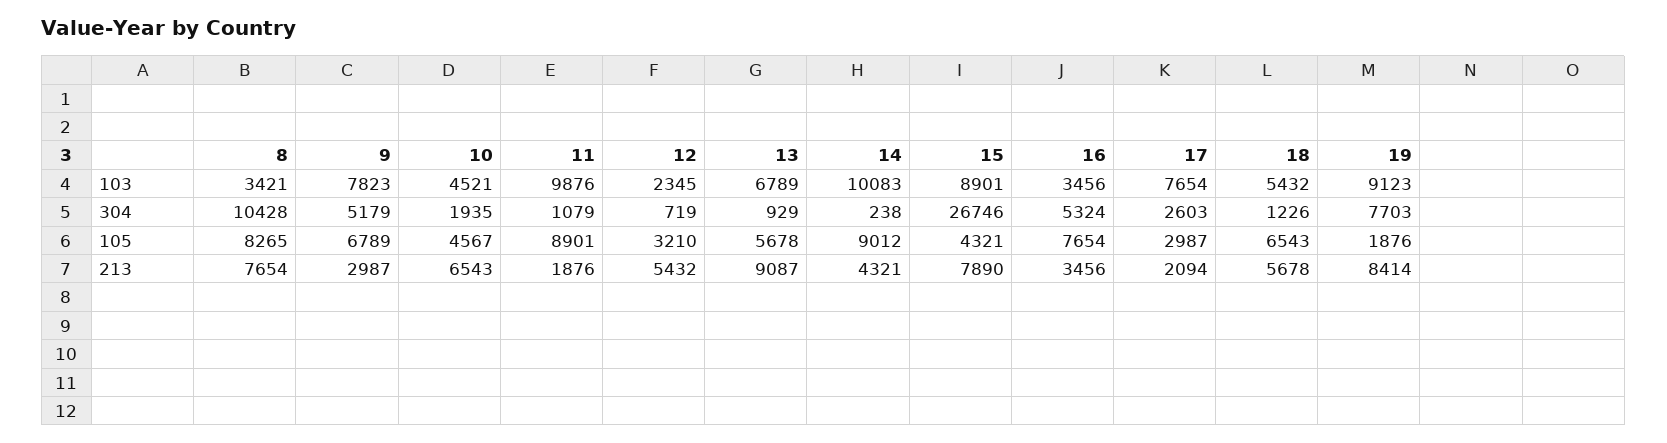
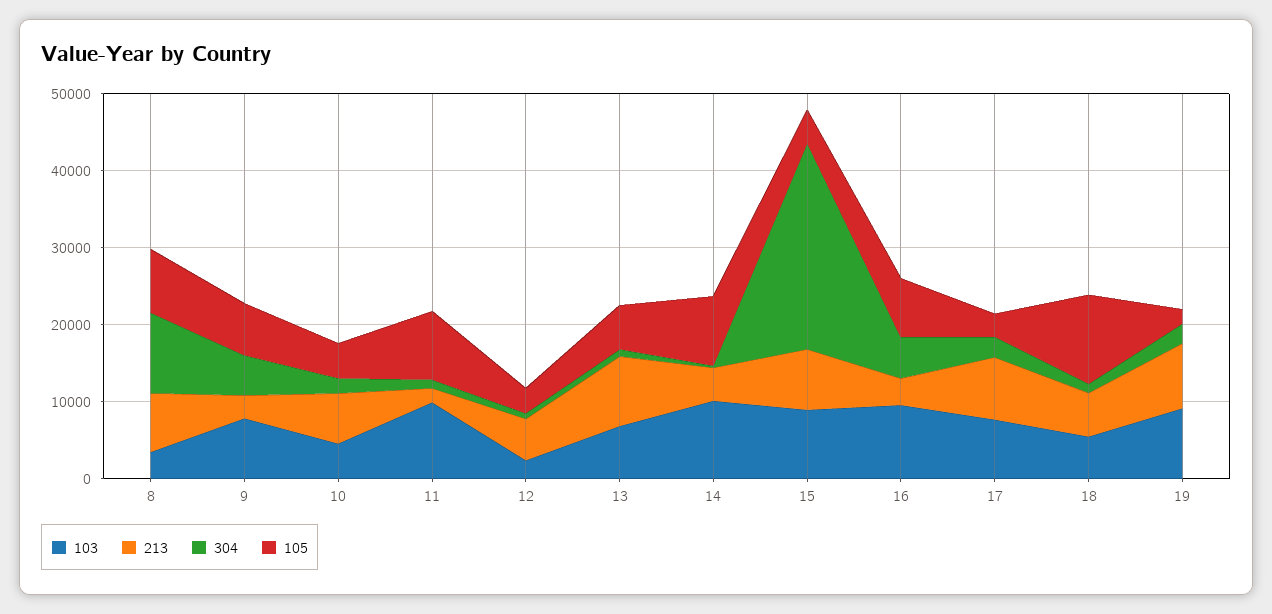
  {
    "103": {
      "8": 3421,
      "9": 7823,
      "10": 4521,
      "11": 9876,
      "12": 2345,
      "13": 6789,
      "14": 10083,
      "15": 8901,
-     "16": 3456,
+     "16": 10000,
      "17": 7654,
      "18": 5432,
      "19": 9123
    },
    "304": {
      "8": 10428,
      "9": 5179,
      "10": 1935,
      "11": 1079,
      "12": 719,
      "13": 929,
      "14": 238,
      "15": 26746,
      "16": 5324,
      "17": 2603,
      "18": 1226,
-     "19": 7703
+     "19": 2000
    },
    "105": {
      "8": 8265,
      "9": 6789,
      "10": 4567,
      "11": 8901,
      "12": 3210,
      "13": 5678,
      "14": 9012,
      "15": 4321,
      "16": 7654,
      "17": 2987,
-     "18": 6543,
+     "18": 12000,
      "19": 1876
    },
    "213": {
      "8": 7654,
      "9": 2987,
      "10": 6543,
      "11": 1876,
      "12": 5432,
      "13": 9087,
      "14": 4321,
      "15": 7890,
      "16": 3456,
-     "17": 2094,
+     "17": 8000,
      "18": 5678,
      "19": 8414
    }
  }

